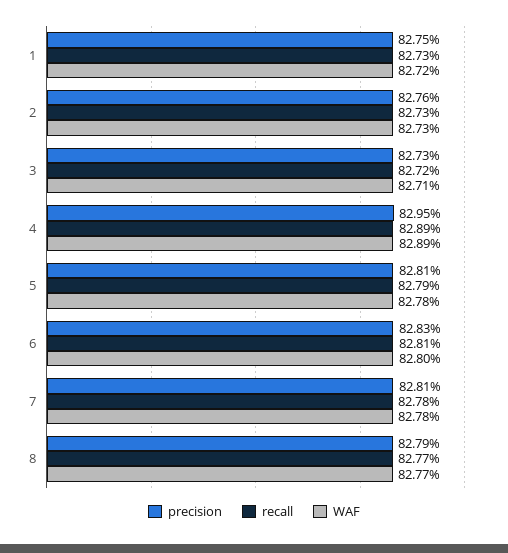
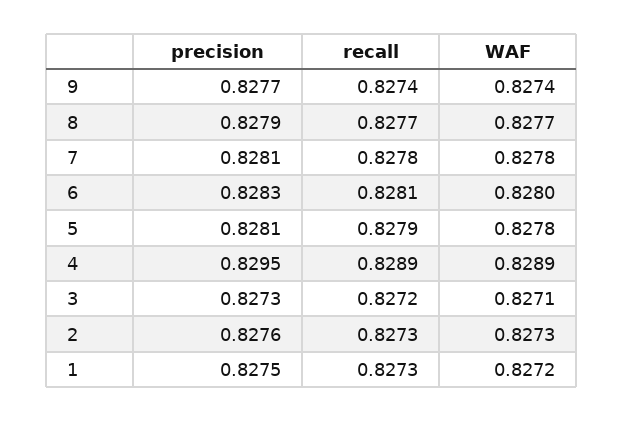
  {
    "precision": {
      "1": 0.8275,
      "2": 0.8276,
      "3": 0.8273,
      "4": 0.8295,
      "5": 0.8281,
      "6": 0.8283,
      "7": 0.8281,
-     "8": 0.8279
+     "8": 0.8279,
+     "9": 0.8277
    },
    "recall": {
      "1": 0.8273,
      "2": 0.8273,
      "3": 0.8272,
      "4": 0.8289,
      "5": 0.8279,
      "6": 0.8281,
      "7": 0.8278,
-     "8": 0.8277
+     "8": 0.8277,
+     "9": 0.8274
    },
    "WAF": {
      "1": 0.8272,
      "2": 0.8273,
      "3": 0.8271,
      "4": 0.8289,
      "5": 0.8278,
      "6": 0.828,
      "7": 0.8278,
-     "8": 0.8277
+     "8": 0.8277,
+     "9": 0.8274
    }
  }

